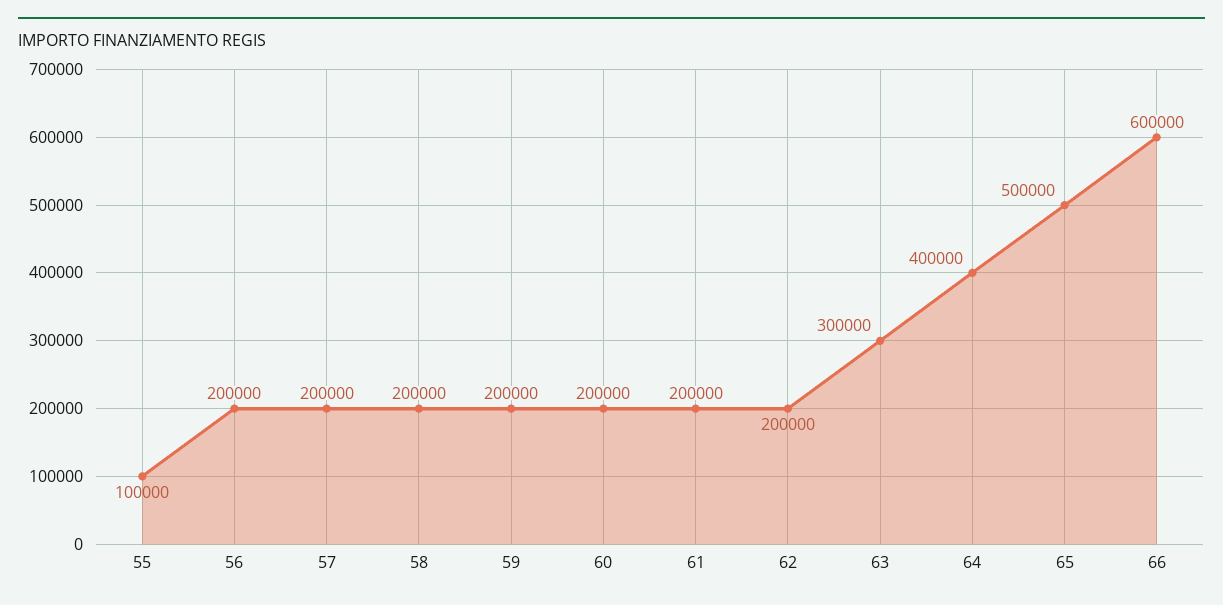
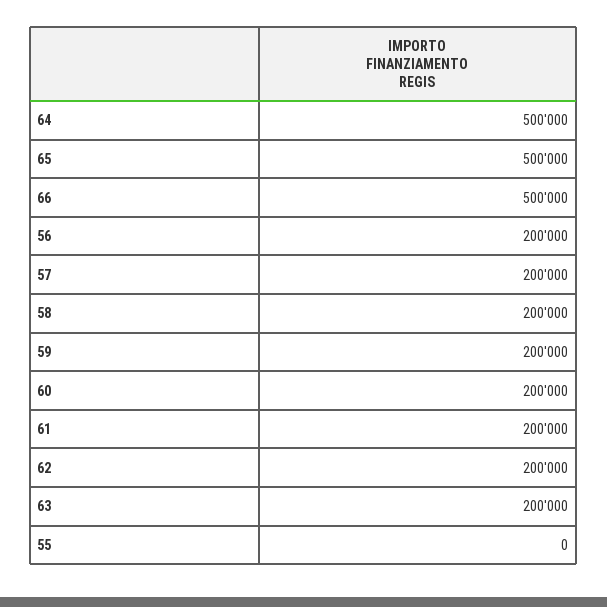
  {
-   "55": 100000,
+   "55": 0,
    "56": 200000,
    "57": 200000,
    "58": 200000,
    "59": 200000,
    "60": 200000,
    "61": 200000,
    "62": 200000,
-   "63": 300000,
+   "63": 200000,
-   "64": 400000,
+   "64": 500000,
    "65": 500000,
-   "66": 600000
+   "66": 500000
  }

